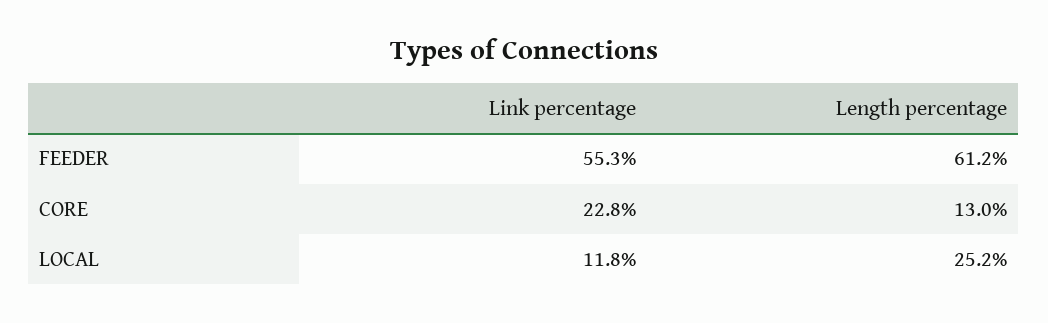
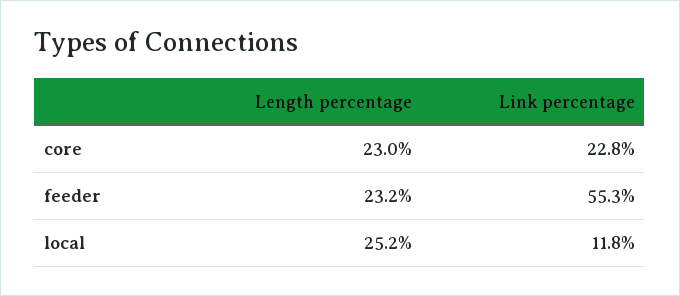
  {
    "Link percentage": {
      "FEEDER": 55.3,
      "CORE": 22.8,
      "LOCAL": 11.8
    },
    "Length percentage": {
-     "FEEDER": 61.2,
+     "FEEDER": 23.2,
-     "CORE": 13,
+     "CORE": 23,
      "LOCAL": 25.2
    }
  }

